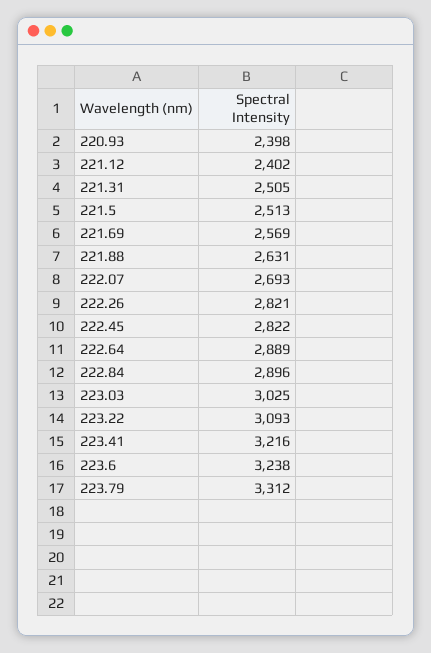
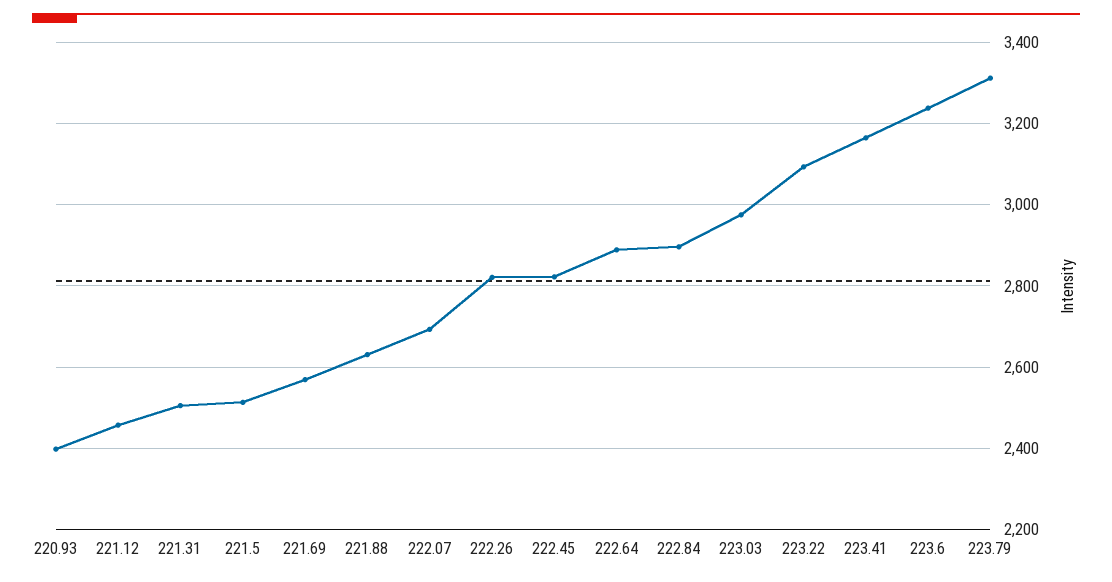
  {
    "220.93": 2398,
-   "221.12": 2402,
+   "221.12": 2460,
    "221.31": 2505,
    "221.5": 2513,
    "221.69": 2569,
    "221.88": 2631,
    "222.07": 2693,
    "222.26": 2821,
    "222.45": 2822,
    "222.64": 2889,
    "222.84": 2896,
-   "223.03": 3025,
+   "223.03": 2980,
    "223.22": 3093,
-   "223.41": 3216,
+   "223.41": 3160,
    "223.6": 3238,
    "223.79": 3312
  }

